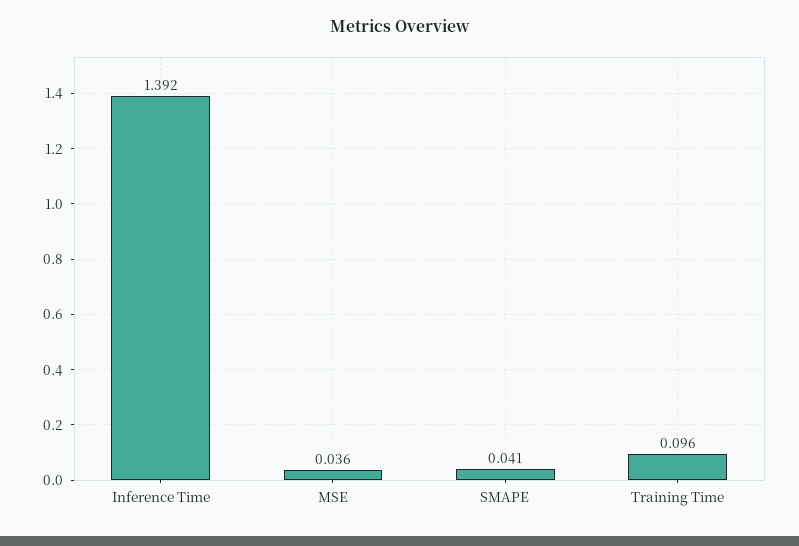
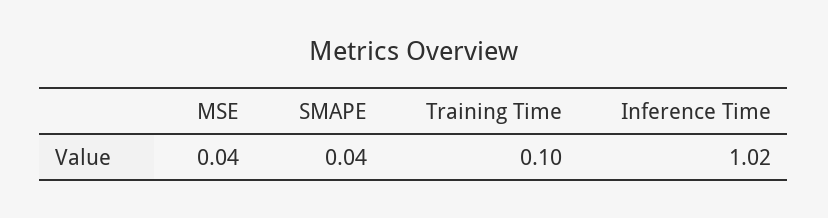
  {
-   "Inference Time": 1.392,
+   "Inference Time": 1.02,
    "MSE": 0.036,
    "SMAPE": 0.041,
    "Training Time": 0.096
  }

